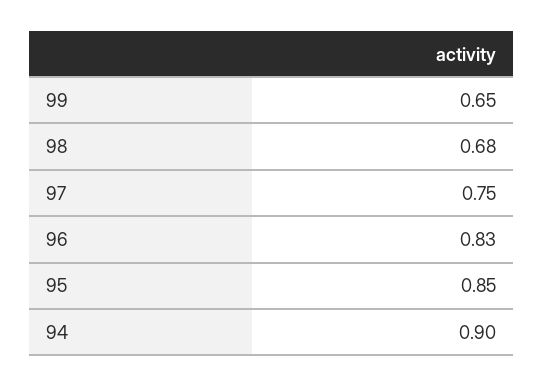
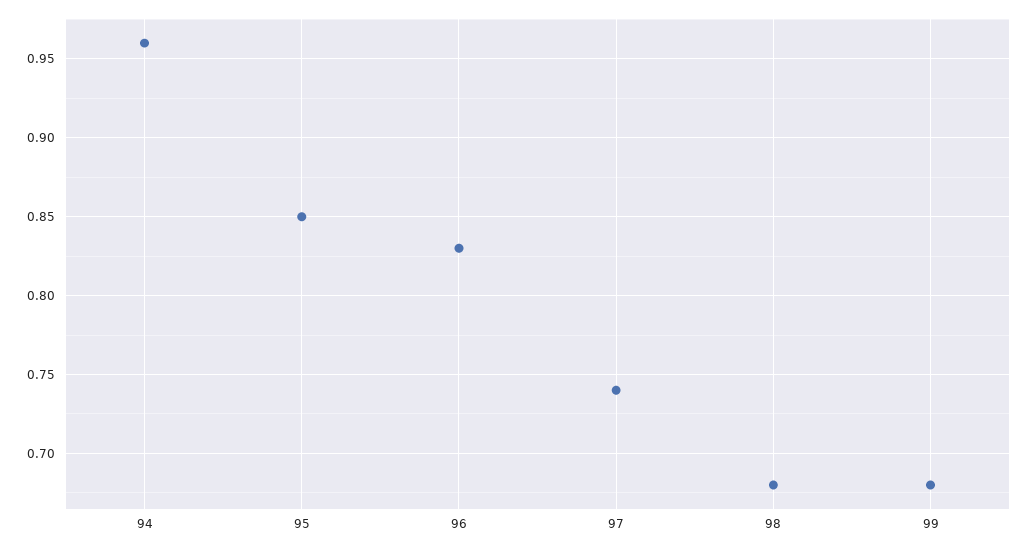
  {
-   "99": 0.65,
+   "99": 0.68,
    "98": 0.68,
-   "97": 0.75,
+   "97": 0.74,
    "96": 0.83,
    "95": 0.85,
-   "94": 0.9
+   "94": 0.96
  }

